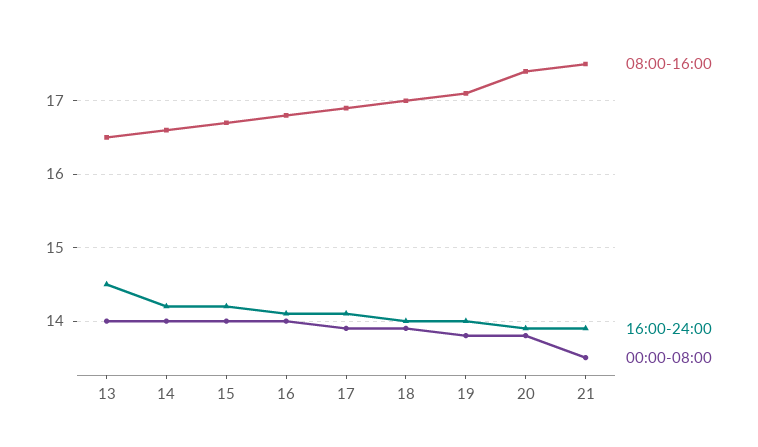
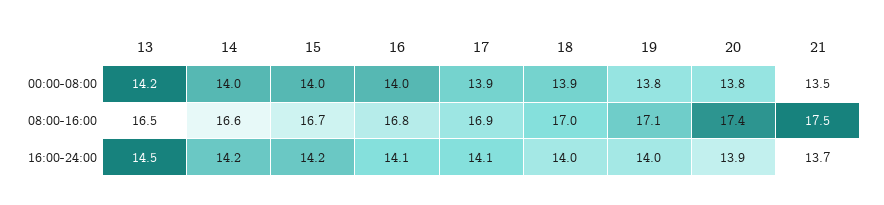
  {
    "08:00-16:00": {
      "13": 16.5,
      "14": 16.6,
      "15": 16.7,
      "16": 16.8,
      "17": 16.9,
      "18": 17,
      "19": 17.1,
      "20": 17.4,
      "21": 17.5
    },
    "16:00-24:00": {
      "13": 14.5,
      "14": 14.2,
      "15": 14.2,
      "16": 14.1,
      "17": 14.1,
      "18": 14,
      "19": 14,
      "20": 13.9,
-     "21": 13.9
+     "21": 13.7
    },
    "00:00-08:00": {
-     "13": 14,
+     "13": 14.2,
      "14": 14,
      "15": 14,
      "16": 14,
      "17": 13.9,
      "18": 13.9,
      "19": 13.8,
      "20": 13.8,
      "21": 13.5
    }
  }

